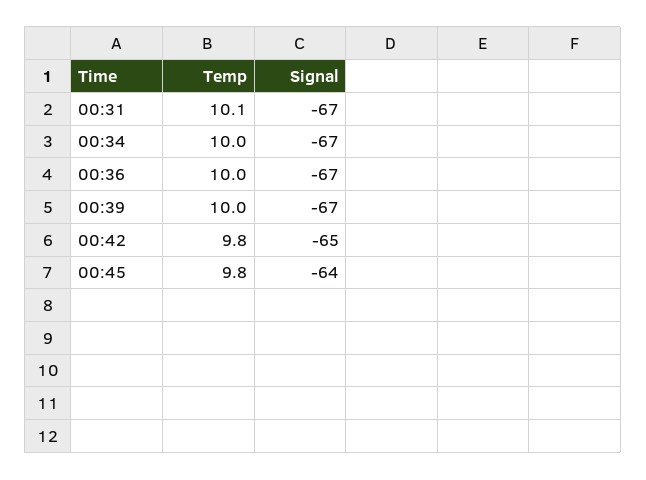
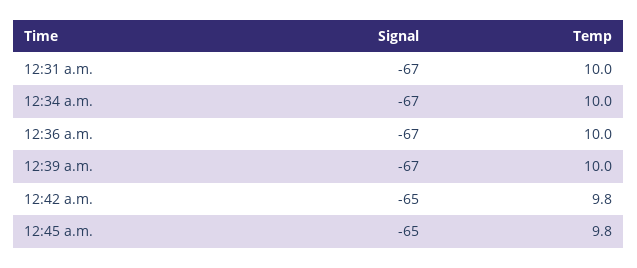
  {
    "Temp": {
-     "00:31": 10.1,
+     "00:31": 10,
      "00:34": 10,
      "00:36": 10,
      "00:39": 10,
      "00:42": 9.8,
      "00:45": 9.8
    },
    "Signal": {
      "00:31": -67,
      "00:34": -67,
      "00:36": -67,
      "00:39": -67,
      "00:42": -65,
-     "00:45": -64
+     "00:45": -65
    }
  }

